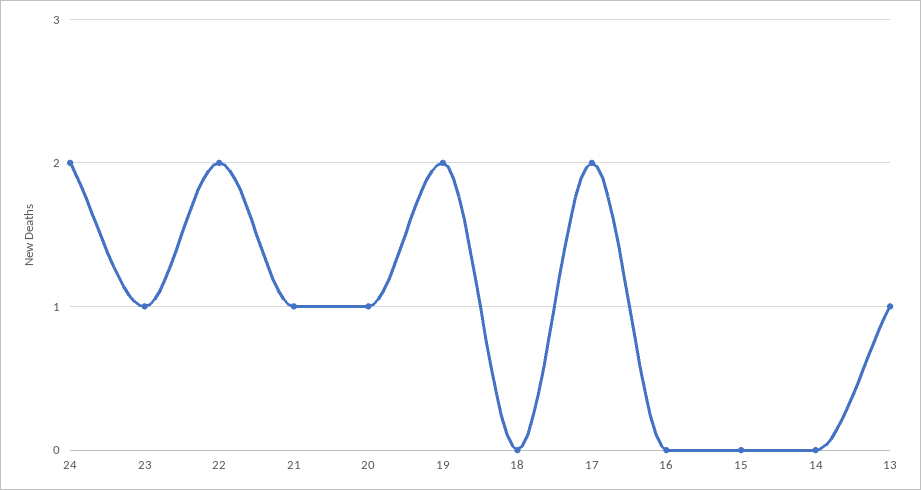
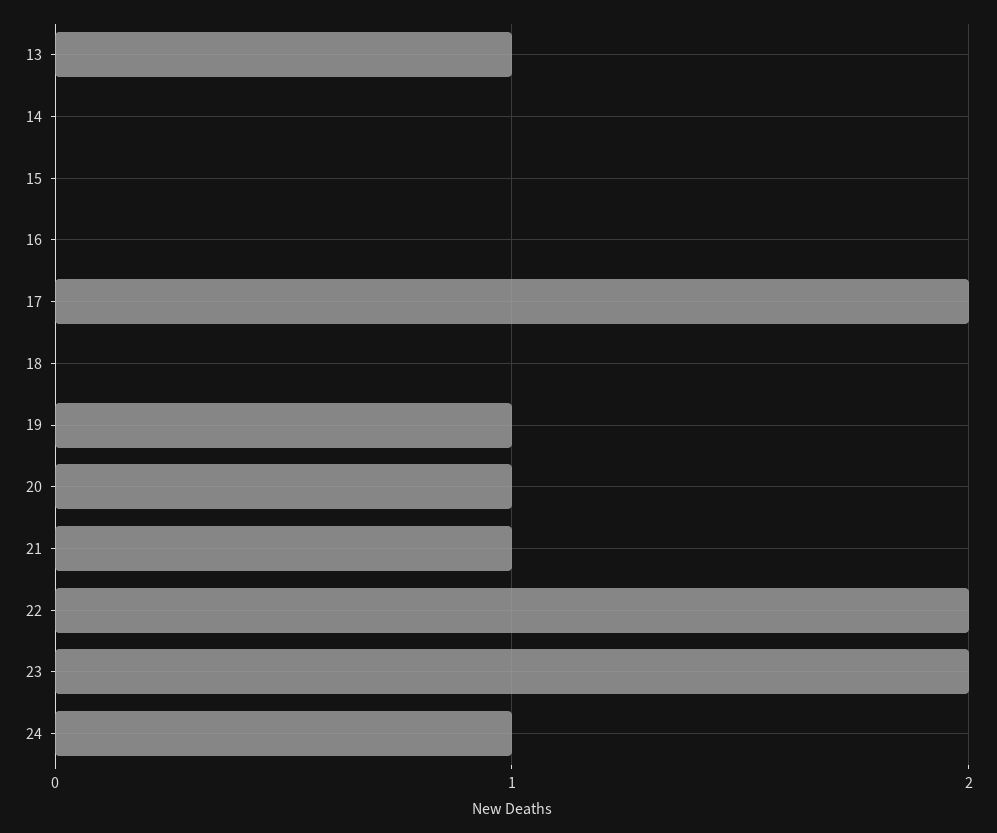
  {
-   "24": 2,
+   "24": 1,
-   "23": 1,
+   "23": 2,
    "22": 2,
    "21": 1,
    "20": 1,
-   "19": 2,
+   "19": 1,
    "18": 0,
    "17": 2,
    "16": 0,
    "15": 0,
    "14": 0,
    "13": 1
  }

